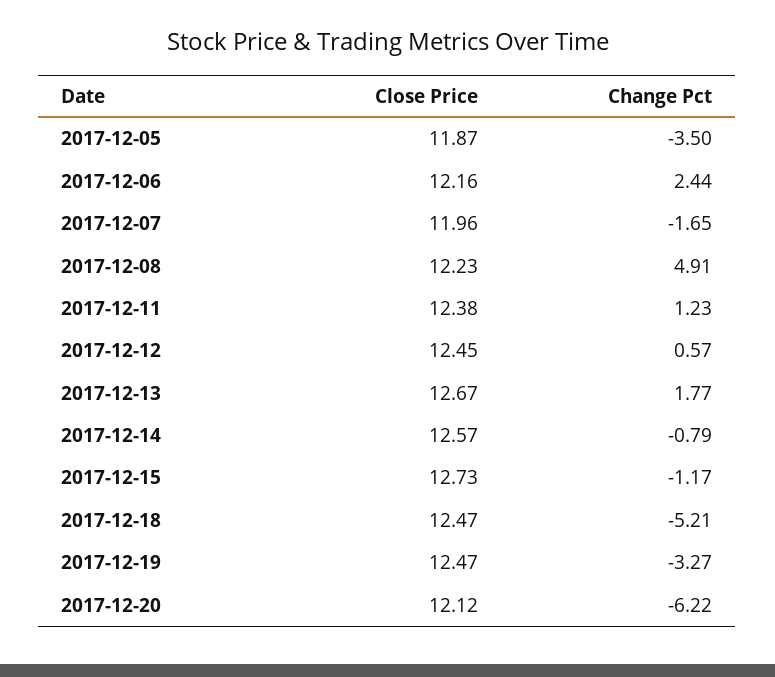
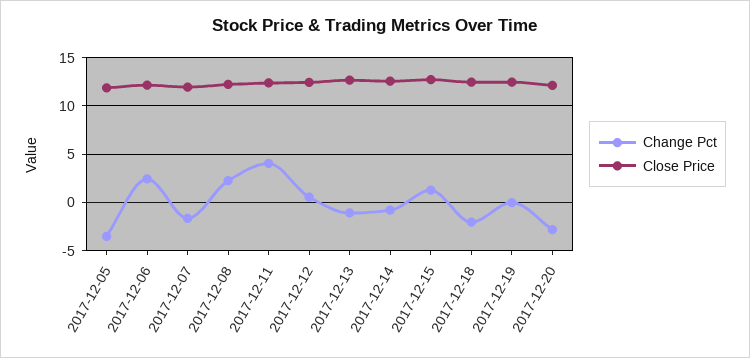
  {
    "Close Price": {
      "2017-12-05": 11.87,
      "2017-12-06": 12.16,
      "2017-12-07": 11.96,
      "2017-12-08": 12.23,
      "2017-12-11": 12.38,
      "2017-12-12": 12.45,
      "2017-12-13": 12.67,
      "2017-12-14": 12.57,
      "2017-12-15": 12.73,
      "2017-12-18": 12.47,
      "2017-12-19": 12.47,
      "2017-12-20": 12.12
    },
    "Change Pct": {
      "2017-12-05": -3.5,
      "2017-12-06": 2.44,
      "2017-12-07": -1.65,
-     "2017-12-08": 4.91,
+     "2017-12-08": 2,
-     "2017-12-11": 1.23,
+     "2017-12-11": 4,
      "2017-12-12": 0.57,
-     "2017-12-13": 1.77,
+     "2017-12-13": -1,
      "2017-12-14": -0.79,
-     "2017-12-15": -1.17,
+     "2017-12-15": 1,
-     "2017-12-18": -5.21,
+     "2017-12-18": -2,
-     "2017-12-19": -3.27,
+     "2017-12-19": 0,
-     "2017-12-20": -6.22
+     "2017-12-20": -3
    }
  }

